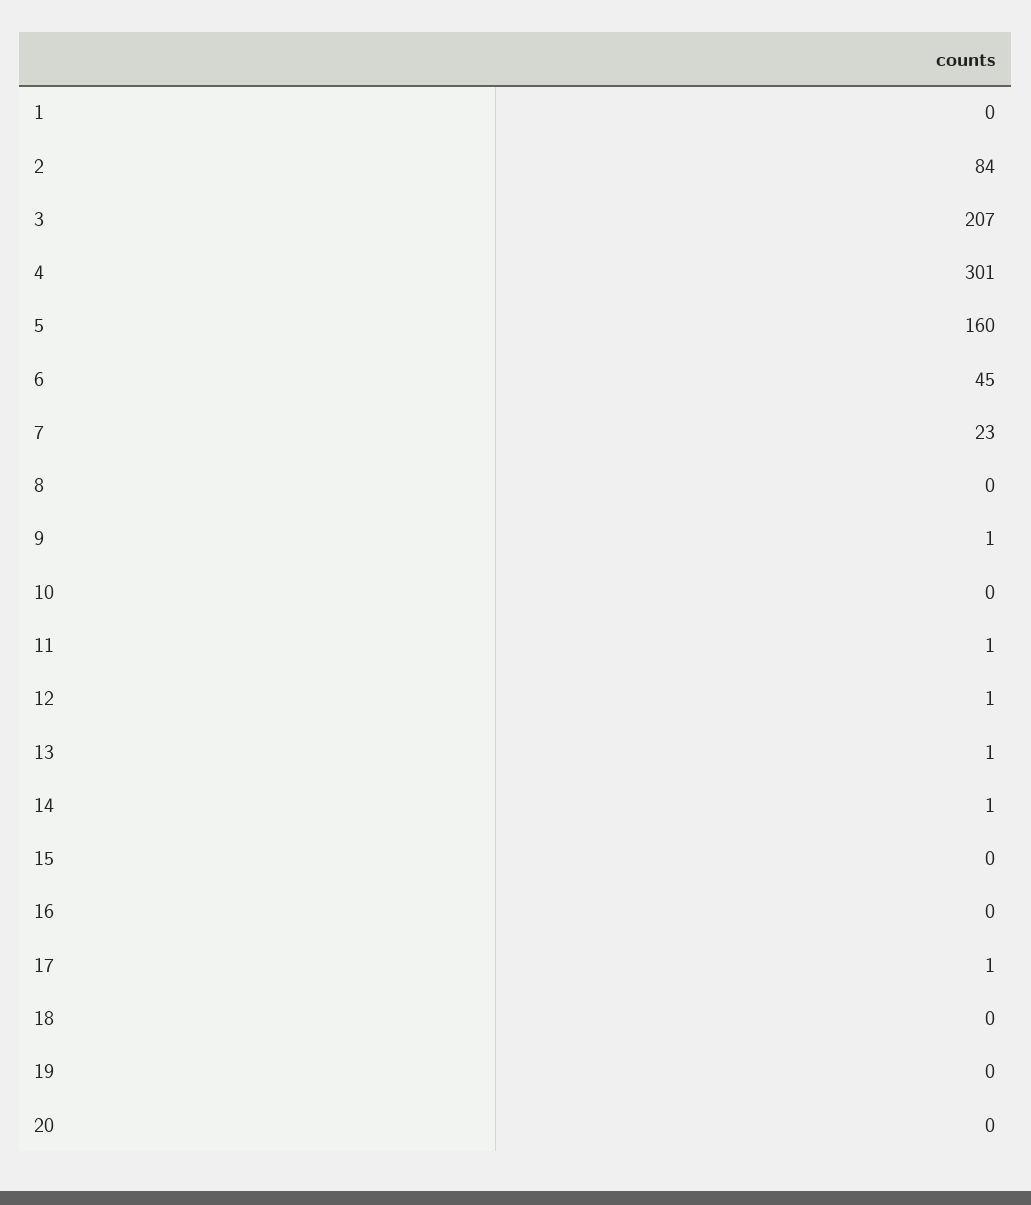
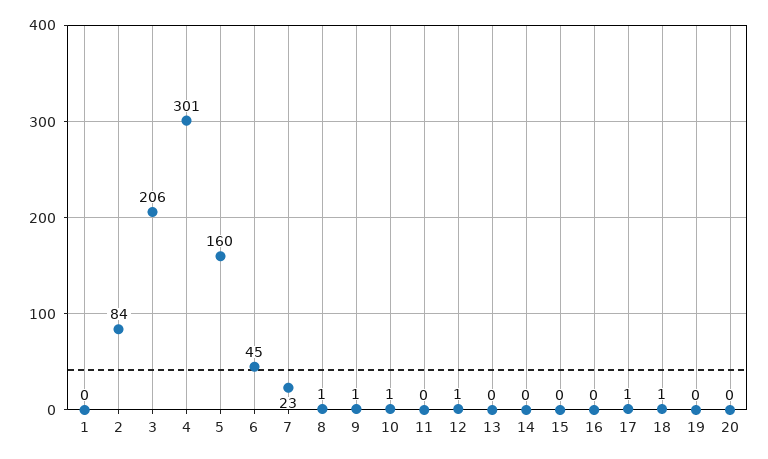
  {
    "1": 0,
    "2": 84,
-   "3": 207,
+   "3": 206,
    "4": 301,
    "5": 160,
    "6": 45,
    "7": 23,
-   "8": 0,
+   "8": 1,
    "9": 1,
-   "10": 0,
+   "10": 1,
-   "11": 1,
+   "11": 0,
    "12": 1,
-   "13": 1,
+   "13": 0,
-   "14": 1,
+   "14": 0,
    "15": 0,
    "16": 0,
    "17": 1,
-   "18": 0,
+   "18": 1,
    "19": 0,
    "20": 0
  }

